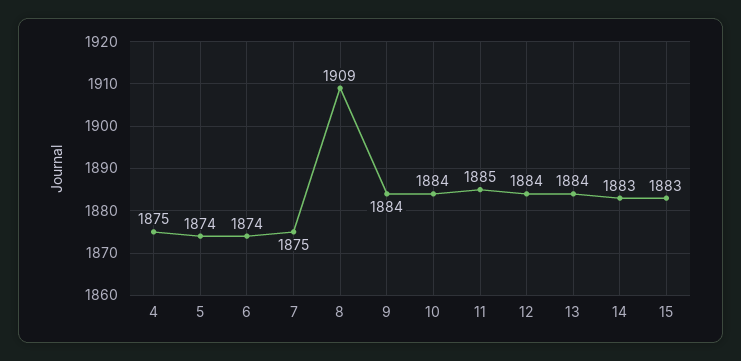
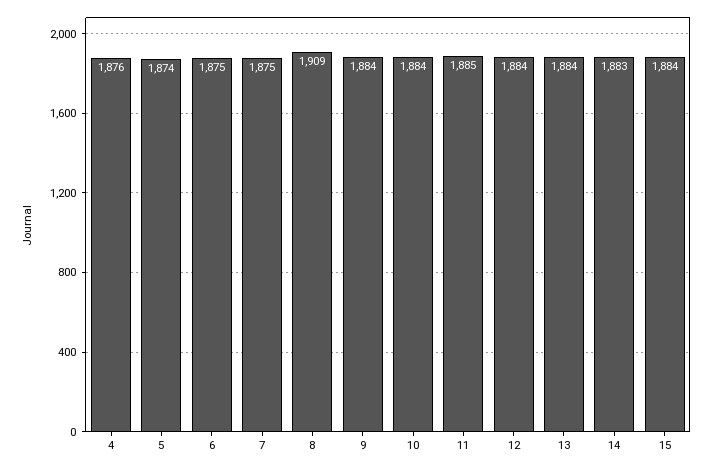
  {
-   "4": 1875,
+   "4": 1876,
    "5": 1874,
-   "6": 1874,
+   "6": 1875,
    "7": 1875,
    "8": 1909,
    "9": 1884,
    "10": 1884,
    "11": 1885,
    "12": 1884,
    "13": 1884,
    "14": 1883,
-   "15": 1883
+   "15": 1884
  }

